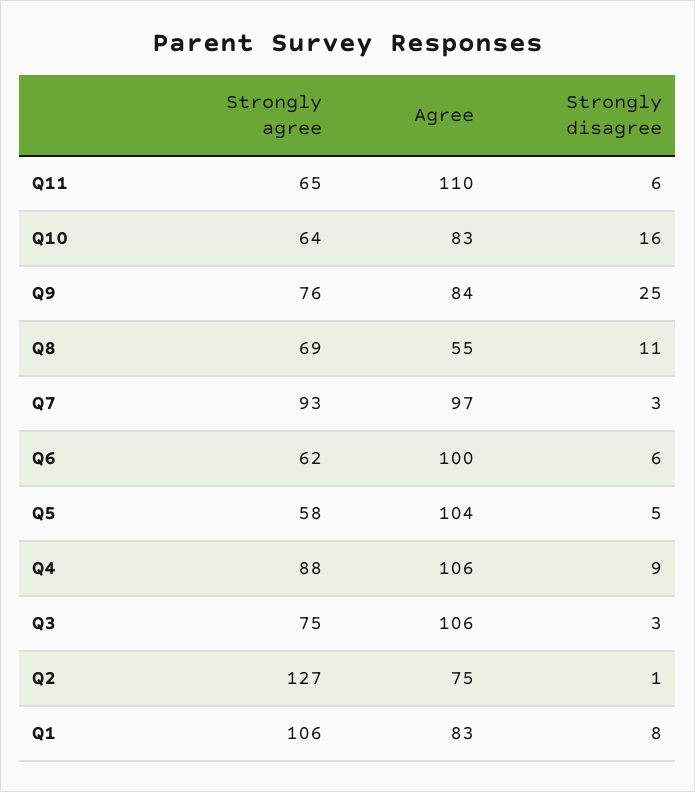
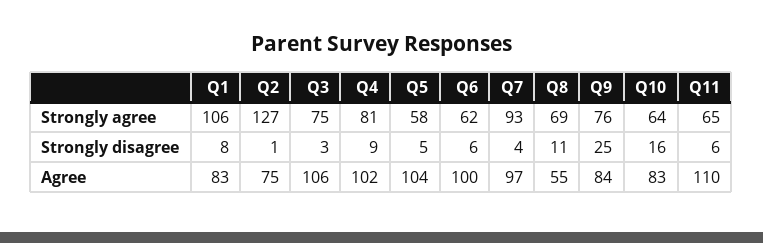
  {
    "Strongly agree": {
      "Q11": 65,
      "Q10": 64,
      "Q9": 76,
      "Q8": 69,
      "Q7": 93,
      "Q6": 62,
      "Q5": 58,
-     "Q4": 88,
+     "Q4": 81,
      "Q3": 75,
      "Q2": 127,
      "Q1": 106
    },
    "Agree": {
      "Q11": 110,
      "Q10": 83,
      "Q9": 84,
      "Q8": 55,
      "Q7": 97,
      "Q6": 100,
      "Q5": 104,
-     "Q4": 106,
+     "Q4": 102,
      "Q3": 106,
      "Q2": 75,
      "Q1": 83
    },
    "Strongly disagree": {
      "Q11": 6,
      "Q10": 16,
      "Q9": 25,
      "Q8": 11,
-     "Q7": 3,
+     "Q7": 4,
      "Q6": 6,
      "Q5": 5,
      "Q4": 9,
      "Q3": 3,
      "Q2": 1,
      "Q1": 8
    }
  }

